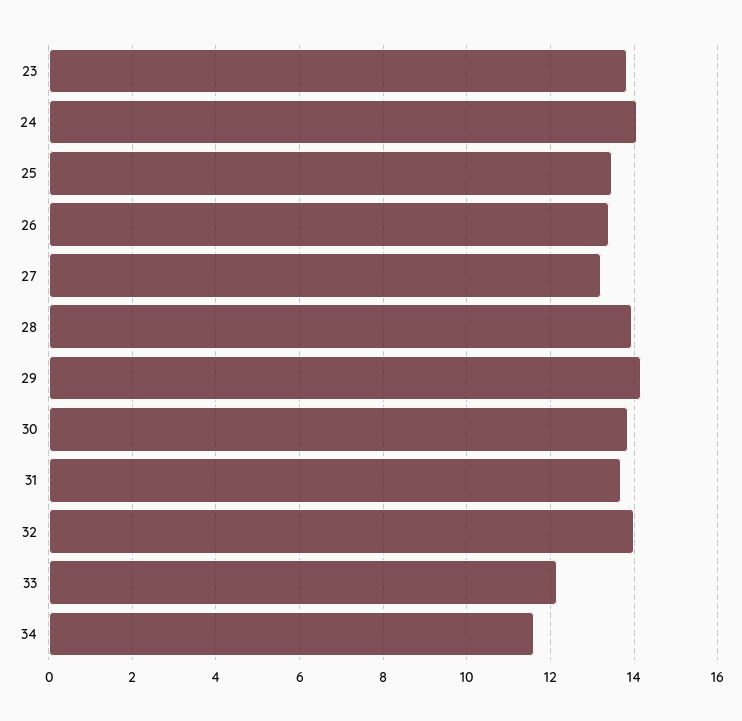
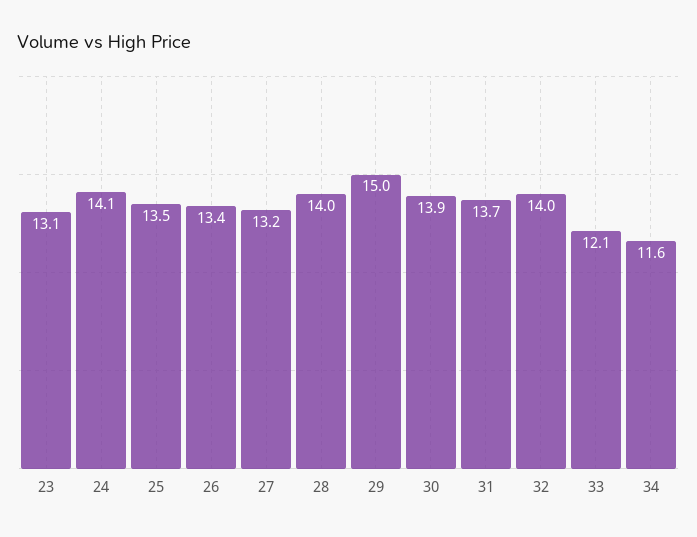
  {
-   "23": 13.8,
+   "23": 13.1,
    "24": 14.1,
    "25": 13.5,
    "26": 13.4,
    "27": 13.2,
    "28": 14,
-   "29": 14.2,
+   "29": 15,
    "30": 13.9,
    "31": 13.7,
    "32": 14,
    "33": 12.1,
    "34": 11.6
  }

